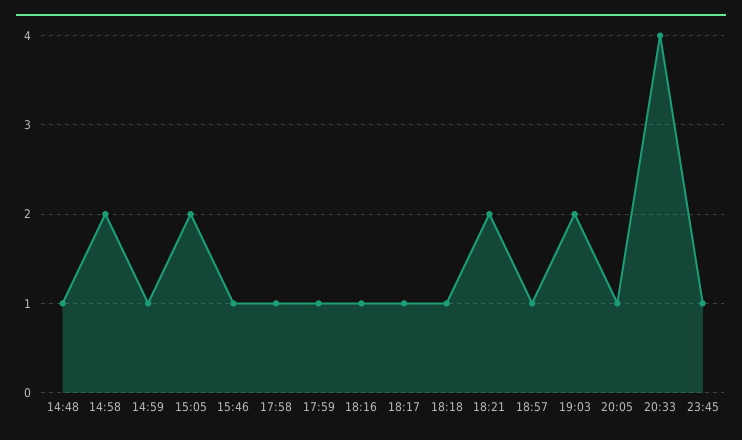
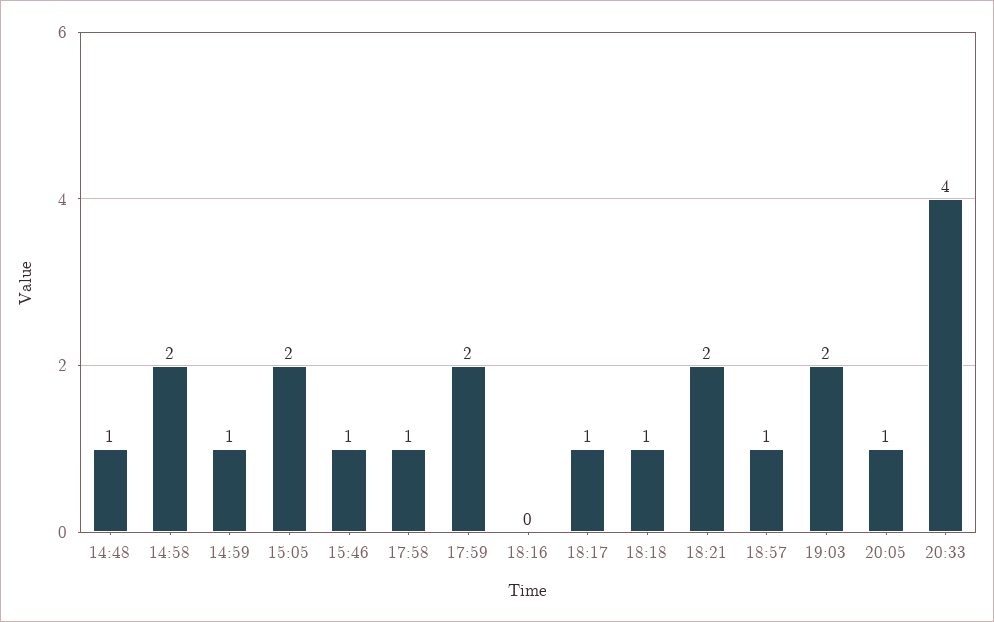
  {
    "14:48": 1,
    "14:58": 2,
    "14:59": 1,
    "15:05": 2,
    "15:46": 1,
    "17:58": 1,
-   "17:59": 1,
+   "17:59": 2,
-   "18:16": 1,
+   "18:16": 0,
    "18:17": 1,
    "18:18": 1,
    "18:21": 2,
    "18:57": 1,
    "19:03": 2,
    "20:05": 1,
-   "20:33": 4,
+   "20:33": 4
-   "23:45": 1
  }

